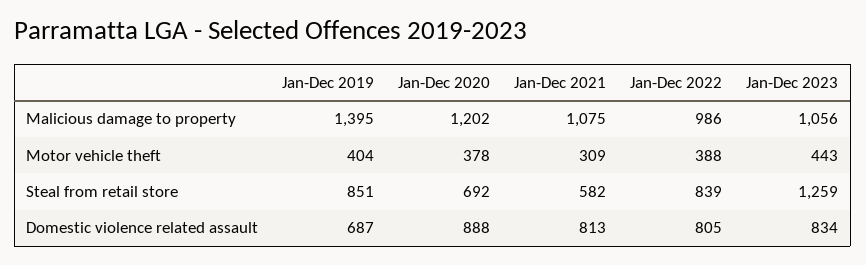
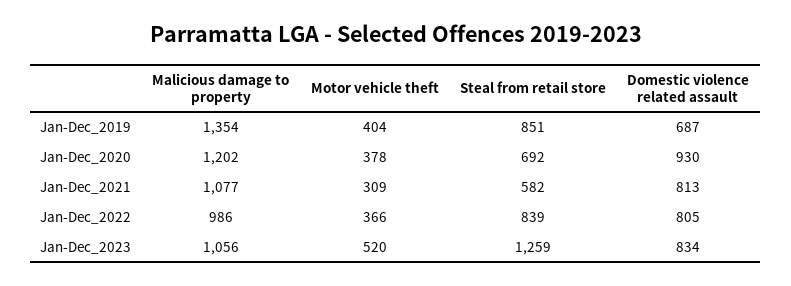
  {
    "Jan-Dec 2019": {
-     "Malicious damage to property": 1395,
+     "Malicious damage to property": 1354,
      "Motor vehicle theft": 404,
      "Steal from retail store": 851,
      "Domestic violence related assault": 687
    },
    "Jan-Dec 2020": {
      "Malicious damage to property": 1202,
      "Motor vehicle theft": 378,
      "Steal from retail store": 692,
-     "Domestic violence related assault": 888
+     "Domestic violence related assault": 930
    },
    "Jan-Dec 2021": {
-     "Malicious damage to property": 1075,
+     "Malicious damage to property": 1077,
      "Motor vehicle theft": 309,
      "Steal from retail store": 582,
      "Domestic violence related assault": 813
    },
    "Jan-Dec 2022": {
      "Malicious damage to property": 986,
-     "Motor vehicle theft": 388,
+     "Motor vehicle theft": 366,
      "Steal from retail store": 839,
      "Domestic violence related assault": 805
    },
    "Jan-Dec 2023": {
      "Malicious damage to property": 1056,
-     "Motor vehicle theft": 443,
+     "Motor vehicle theft": 520,
      "Steal from retail store": 1259,
      "Domestic violence related assault": 834
    }
  }

